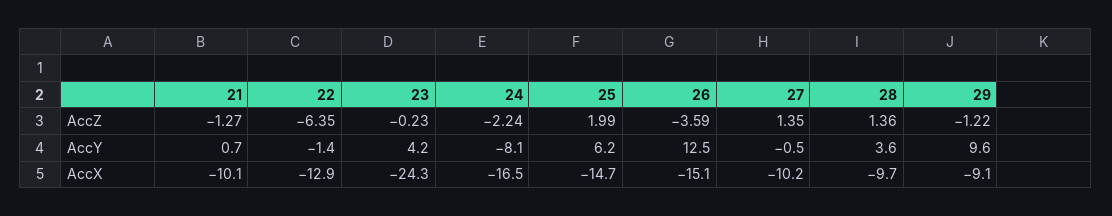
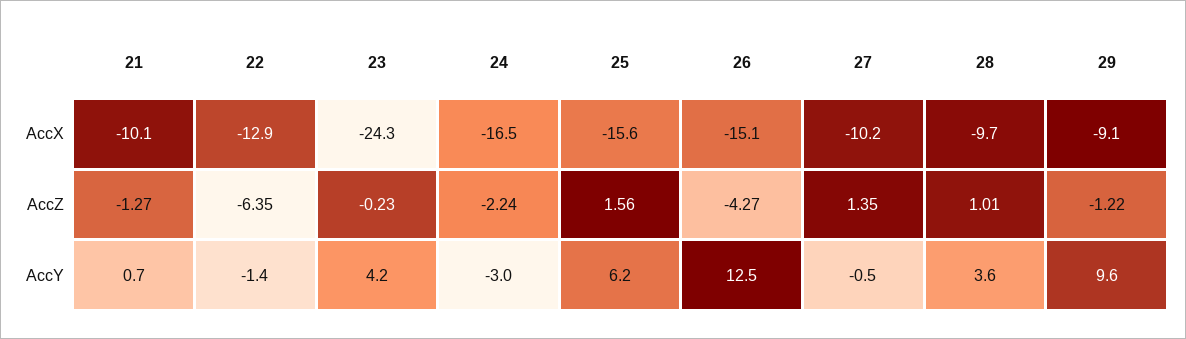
  {
    "21": {
      "AccZ": -1.27,
      "AccY": 0.7,
      "AccX": -10.1
    },
    "22": {
      "AccZ": -6.35,
      "AccY": -1.4,
      "AccX": -12.9
    },
    "23": {
      "AccZ": -0.23,
      "AccY": 4.2,
      "AccX": -24.3
    },
    "24": {
      "AccZ": -2.24,
-     "AccY": -8.1,
+     "AccY": -3,
      "AccX": -16.5
    },
    "25": {
-     "AccZ": 1.99,
+     "AccZ": 1.56,
      "AccY": 6.2,
-     "AccX": -14.7
+     "AccX": -15.6
    },
    "26": {
-     "AccZ": -3.59,
+     "AccZ": -4.27,
      "AccY": 12.5,
      "AccX": -15.1
    },
    "27": {
      "AccZ": 1.35,
      "AccY": -0.5,
      "AccX": -10.2
    },
    "28": {
-     "AccZ": 1.36,
+     "AccZ": 1.01,
      "AccY": 3.6,
      "AccX": -9.7
    },
    "29": {
      "AccZ": -1.22,
      "AccY": 9.6,
      "AccX": -9.1
    }
  }

